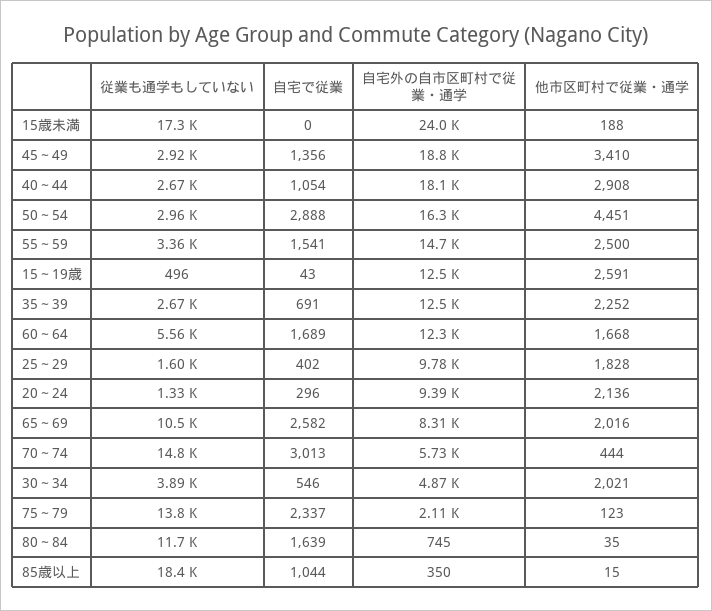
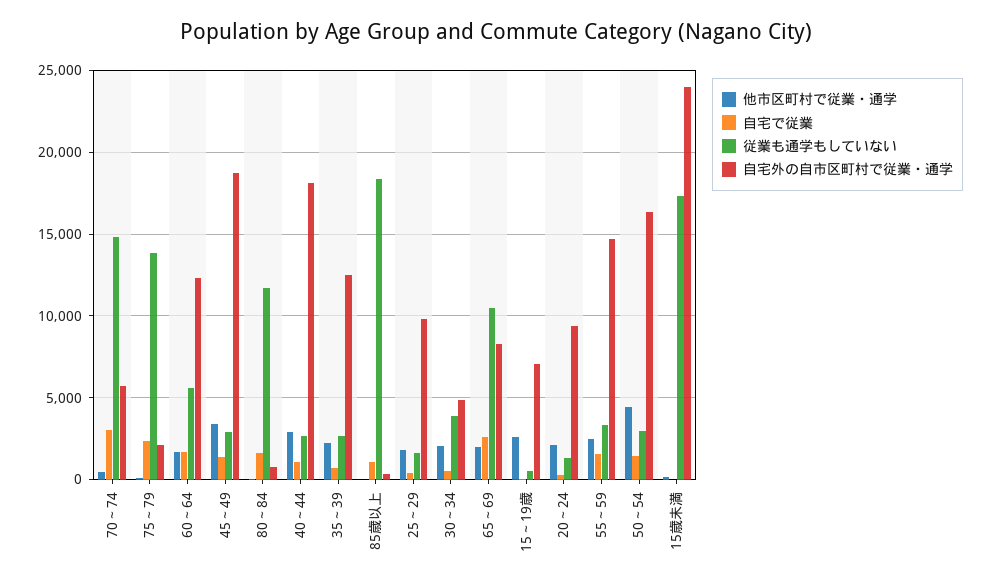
  {
    "従業も通学もしていない": {
      "15歳未満": 17300,
      "45～49": 2920,
      "40～44": 2670,
      "50～54": 2960,
      "55～59": 3360,
      "15～19歳": 496,
      "35～39": 2670,
      "60～64": 5560,
      "25～29": 1600,
      "20～24": 1330,
      "65～69": 10500,
      "70～74": 14800,
      "30～34": 3890,
      "75～79": 13800,
      "80～84": 11700,
      "85歳以上": 18400
    },
    "自宅で従業": {
      "15歳未満": 0,
      "45～49": 1356,
      "40～44": 1054,
-     "50～54": 2888,
+     "50～54": 1500,
      "55～59": 1541,
      "15～19歳": 43,
      "35～39": 691,
      "60～64": 1689,
      "25～29": 402,
      "20～24": 296,
      "65～69": 2582,
      "70～74": 3013,
      "30～34": 546,
      "75～79": 2337,
      "80～84": 1639,
      "85歳以上": 1044
    },
    "自宅外の自市区町村で従業・通学": {
      "15歳未満": 24000,
      "45～49": 18800,
      "40～44": 18100,
      "50～54": 16300,
      "55～59": 14700,
-     "15～19歳": 12500,
+     "15～19歳": 7000,
      "35～39": 12500,
      "60～64": 12300,
      "25～29": 9780,
      "20～24": 9390,
      "65～69": 8310,
      "70～74": 5730,
      "30～34": 4870,
      "75～79": 2110,
      "80～84": 745,
      "85歳以上": 350
    },
    "他市区町村で従業・通学": {
      "15歳未満": 188,
      "45～49": 3410,
      "40～44": 2908,
      "50～54": 4451,
      "55～59": 2500,
      "15～19歳": 2591,
      "35～39": 2252,
      "60～64": 1668,
      "25～29": 1828,
      "20～24": 2136,
      "65～69": 2016,
      "70～74": 444,
      "30～34": 2021,
      "75～79": 123,
      "80～84": 35,
      "85歳以上": 15
    }
  }

